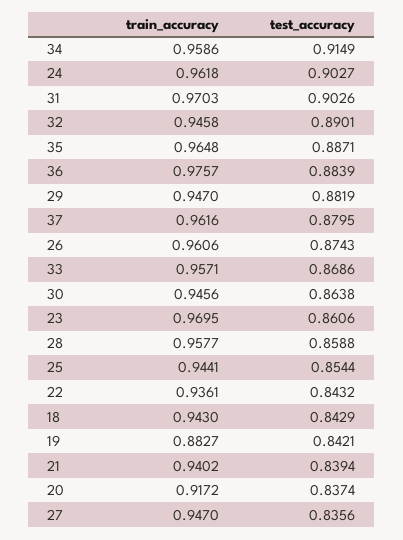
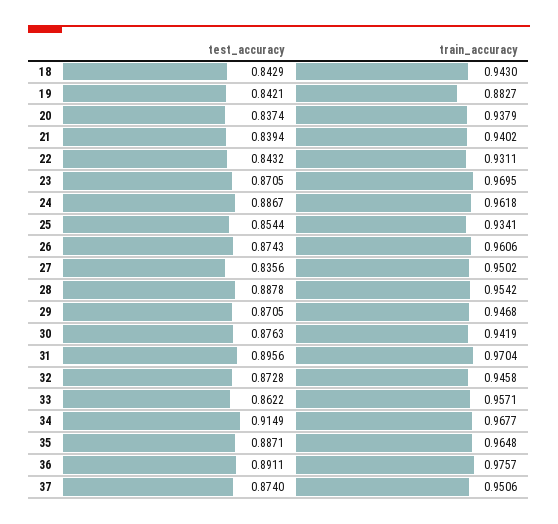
  {
    "train_accuracy": {
-     "34": 0.9586,
+     "34": 0.9677,
      "24": 0.9618,
-     "31": 0.9703,
+     "31": 0.9704,
      "32": 0.9458,
      "35": 0.9648,
      "36": 0.9757,
-     "29": 0.947,
+     "29": 0.9468,
-     "37": 0.9616,
+     "37": 0.9506,
      "26": 0.9606,
      "33": 0.9571,
-     "30": 0.9456,
+     "30": 0.9419,
      "23": 0.9695,
-     "28": 0.9577,
+     "28": 0.9542,
-     "25": 0.9441,
+     "25": 0.9341,
-     "22": 0.9361,
+     "22": 0.9311,
      "18": 0.943,
      "19": 0.8827,
      "21": 0.9402,
-     "20": 0.9172,
+     "20": 0.9379,
-     "27": 0.947
+     "27": 0.9502
    },
    "test_accuracy": {
      "34": 0.9149,
-     "24": 0.9027,
+     "24": 0.8867,
-     "31": 0.9026,
+     "31": 0.8956,
-     "32": 0.8901,
+     "32": 0.8728,
      "35": 0.8871,
-     "36": 0.8839,
+     "36": 0.8911,
-     "29": 0.8819,
+     "29": 0.8705,
-     "37": 0.8795,
+     "37": 0.874,
      "26": 0.8743,
-     "33": 0.8686,
+     "33": 0.8622,
-     "30": 0.8638,
+     "30": 0.8763,
-     "23": 0.8606,
+     "23": 0.8705,
-     "28": 0.8588,
+     "28": 0.8878,
      "25": 0.8544,
      "22": 0.8432,
      "18": 0.8429,
      "19": 0.8421,
      "21": 0.8394,
      "20": 0.8374,
      "27": 0.8356
    }
  }

